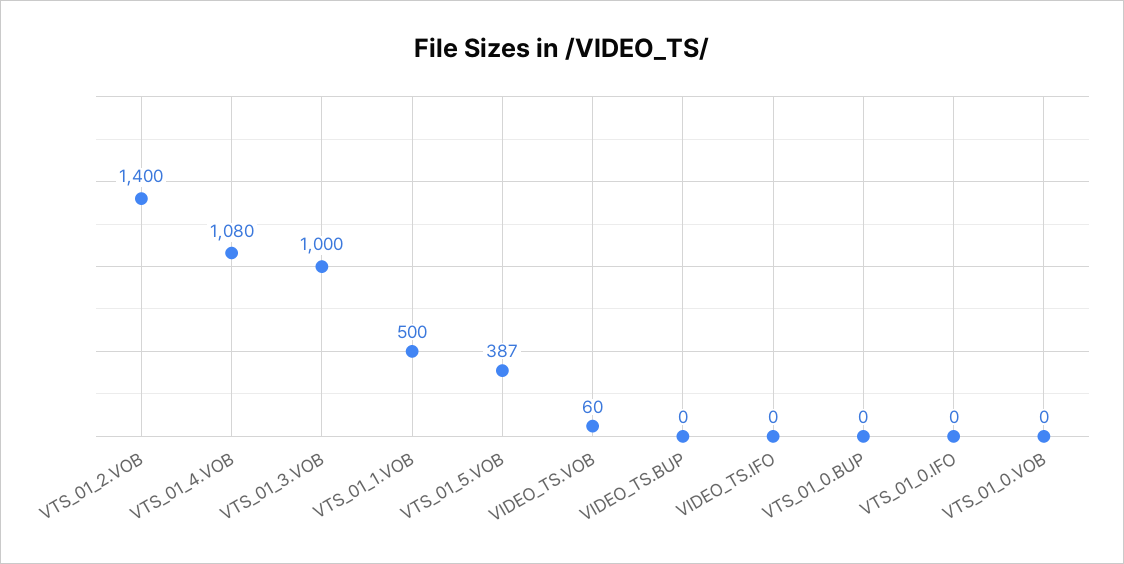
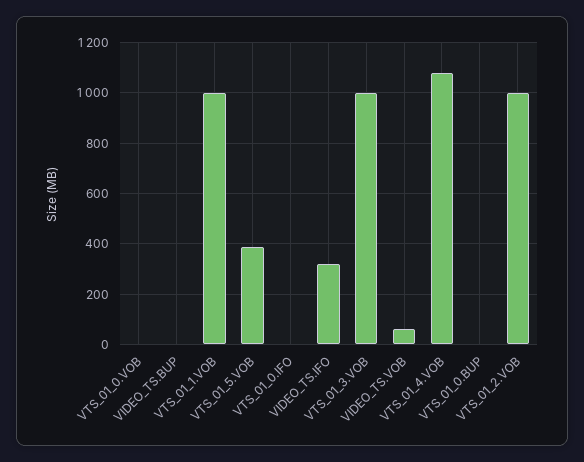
  {
-   "VTS_01_2.VOB": 1400,
+   "VTS_01_2.VOB": 1000,
    "VTS_01_4.VOB": 1080,
    "VTS_01_3.VOB": 1000,
-   "VTS_01_1.VOB": 500,
+   "VTS_01_1.VOB": 1000,
    "VTS_01_5.VOB": 387,
    "VIDEO_TS.VOB": 60,
    "VIDEO_TS.BUP": 0,
-   "VIDEO_TS.IFO": 0,
+   "VIDEO_TS.IFO": 325,
    "VTS_01_0.BUP": 0,
    "VTS_01_0.IFO": 0,
    "VTS_01_0.VOB": 0
  }

